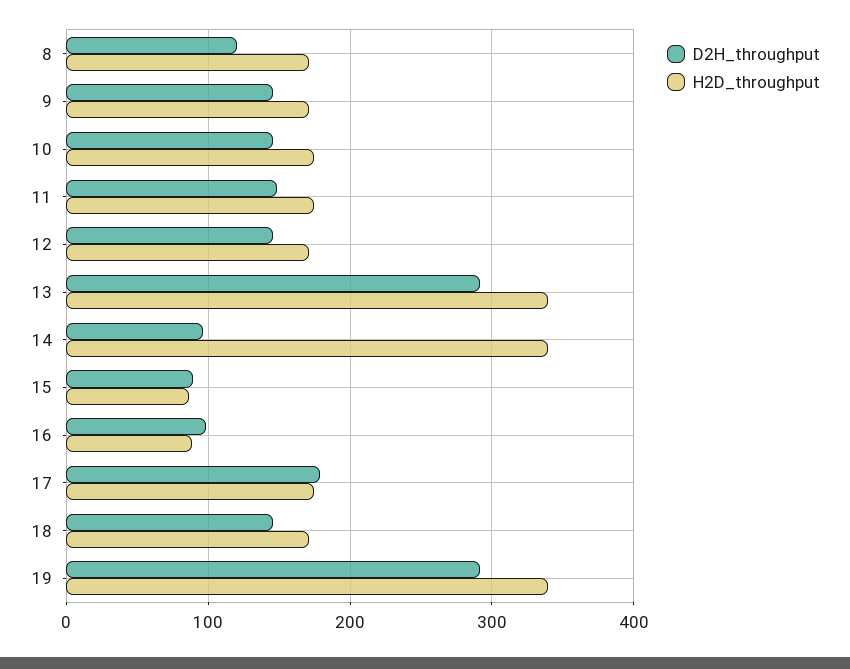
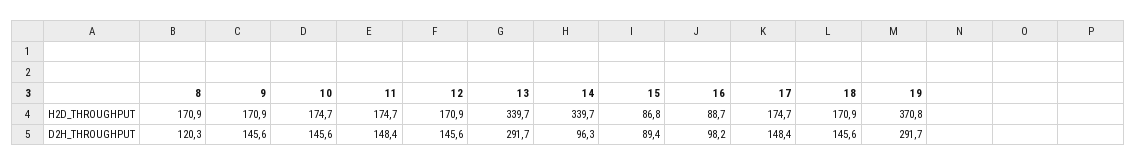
  {
    "D2H_throughput": {
      "8": 120.3,
      "9": 145.6,
      "10": 145.6,
      "11": 148.4,
      "12": 145.6,
      "13": 291.7,
      "14": 96.3,
      "15": 89.4,
      "16": 98.2,
-     "17": 180,
+     "17": 148.4,
      "18": 145.6,
      "19": 291.7
    },
    "H2D_throughput": {
      "8": 170.9,
      "9": 170.9,
      "10": 174.7,
      "11": 174.7,
      "12": 170.9,
      "13": 339.7,
      "14": 339.7,
      "15": 86.8,
      "16": 88.7,
      "17": 174.7,
      "18": 170.9,
-     "19": 340
+     "19": 370.8
    }
  }

